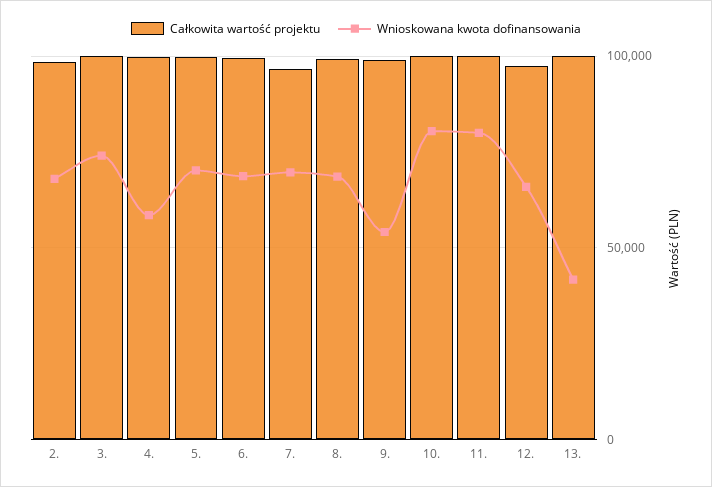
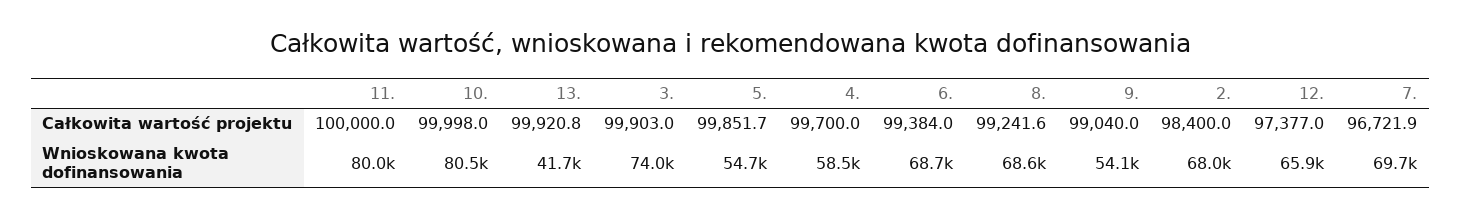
  {
    "Całkowita wartość projektu": {
      "2.": 98400,
      "3.": 99903,
      "4.": 99700,
      "5.": 99851.7,
      "6.": 99384,
      "7.": 96721.9,
      "8.": 99241.6,
      "9.": 99040,
      "10.": 99998,
      "11.": 100000,
      "12.": 97377,
      "13.": 99920.8
    },
    "Wnioskowana kwota dofinansowania": {
      "2.": 68000,
      "3.": 74000,
      "4.": 58500,
-     "5.": 70000,
+     "5.": 54700,
      "6.": 68700,
      "7.": 69700,
      "8.": 68600,
      "9.": 54100,
      "10.": 80500,
      "11.": 80000,
      "12.": 65900,
      "13.": 41700
    }
  }

